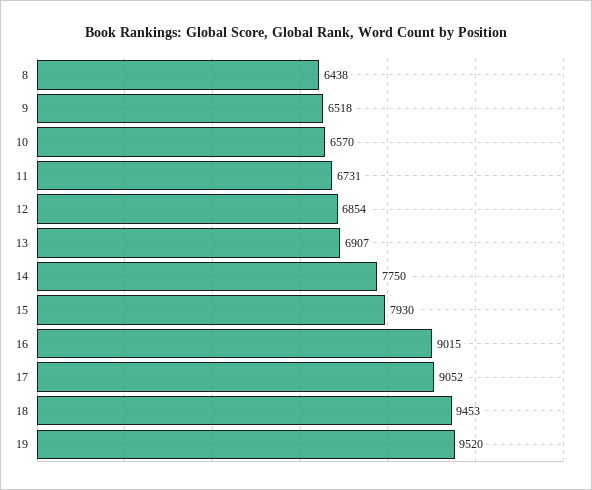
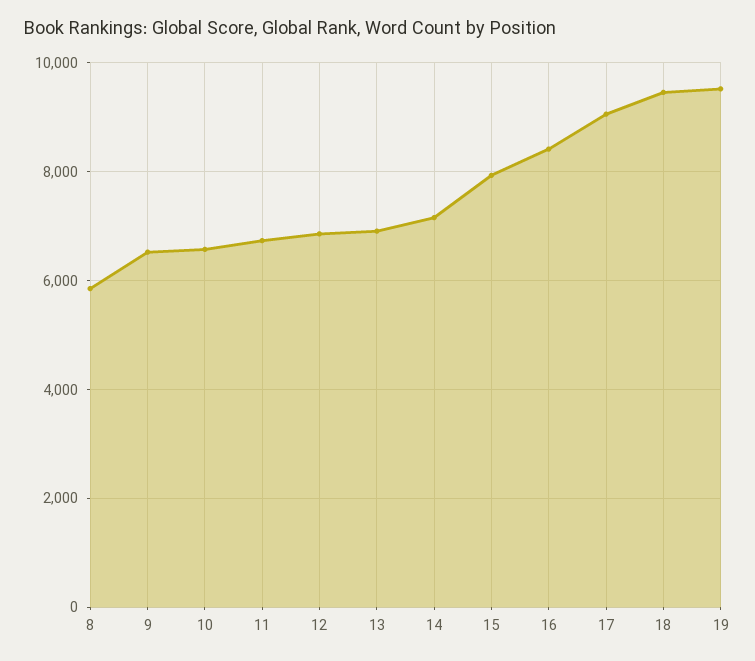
  {
-   "8": 6438,
+   "8": 5800,
    "9": 6518,
    "10": 6570,
    "11": 6731,
    "12": 6854,
    "13": 6907,
-   "14": 7750,
+   "14": 7200,
    "15": 7930,
-   "16": 9015,
+   "16": 8400,
    "17": 9052,
    "18": 9453,
    "19": 9520
  }

